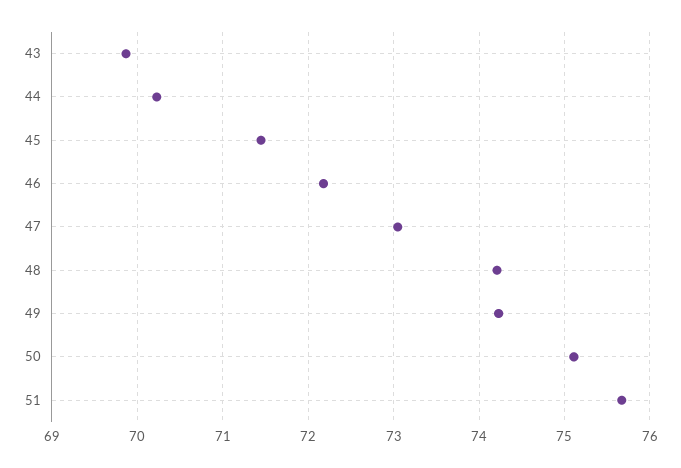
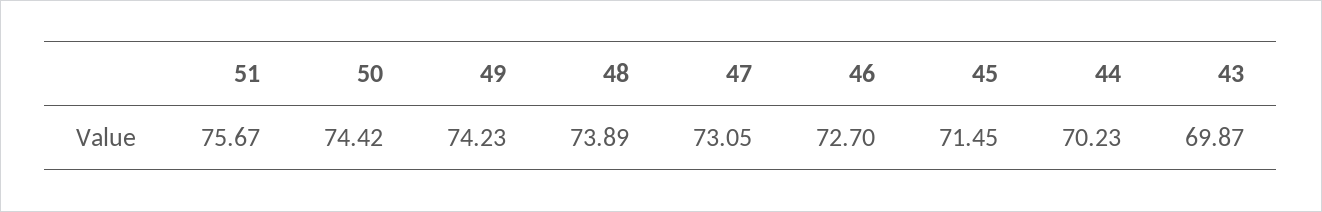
  {
    "43": 69.87,
    "44": 70.23,
    "45": 71.45,
-   "46": 72.2,
+   "46": 72.7,
    "47": 73.05,
-   "48": 74.2,
+   "48": 73.89,
    "49": 74.23,
-   "50": 75.1,
+   "50": 74.42,
    "51": 75.67
  }

